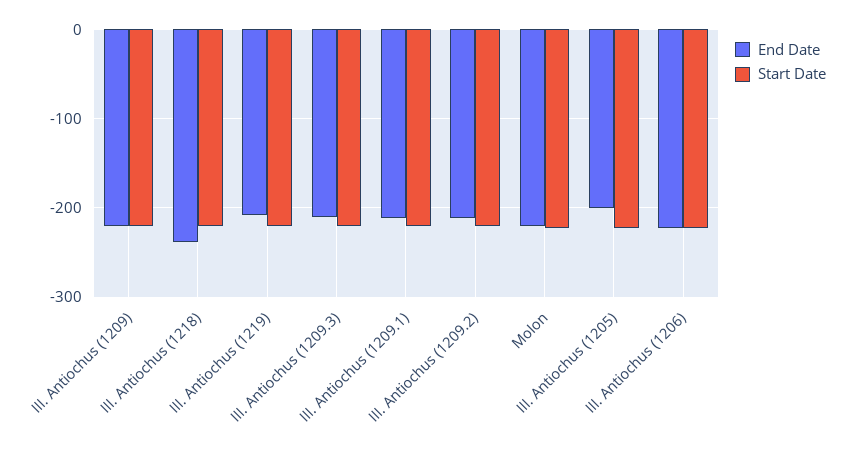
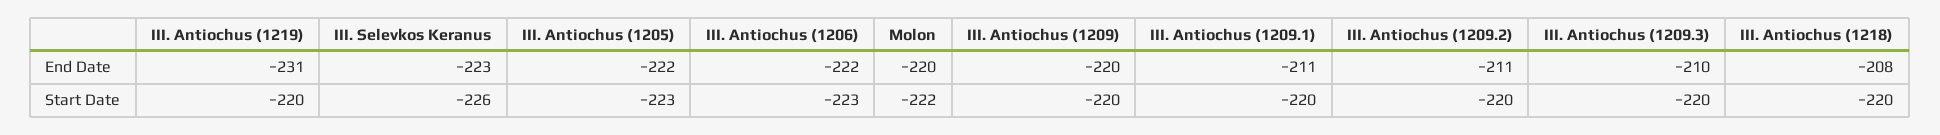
  {
    "End Date": {
      "III. Antiochus (1209)": -220,
-     "III. Antiochus (1218)": -240,
+     "III. Antiochus (1218)": -208,
-     "III. Antiochus (1219)": -210,
+     "III. Antiochus (1219)": -231,
      "III. Antiochus (1209.3)": -210,
      "III. Antiochus (1209.1)": -211,
      "III. Antiochus (1209.2)": -211,
      "Molon": -220,
-     "III. Antiochus (1205)": -200,
+     "III. Antiochus (1205)": -222,
-     "III. Antiochus (1206)": -222
+     "III. Antiochus (1206)": -222,
+     "III. Selevkos Keranus": -223
    },
    "Start Date": {
      "III. Antiochus (1209)": -220,
      "III. Antiochus (1218)": -220,
      "III. Antiochus (1219)": -220,
      "III. Antiochus (1209.3)": -220,
      "III. Antiochus (1209.1)": -220,
      "III. Antiochus (1209.2)": -220,
      "Molon": -222,
      "III. Antiochus (1205)": -223,
-     "III. Antiochus (1206)": -223
+     "III. Antiochus (1206)": -223,
+     "III. Selevkos Keranus": -226
    }
  }

